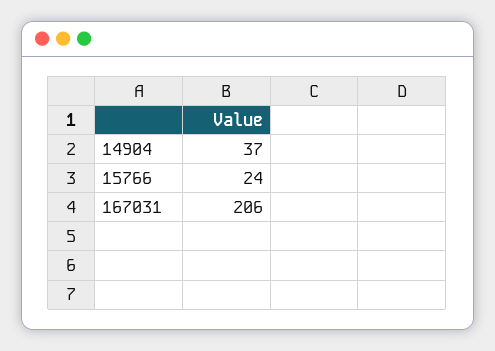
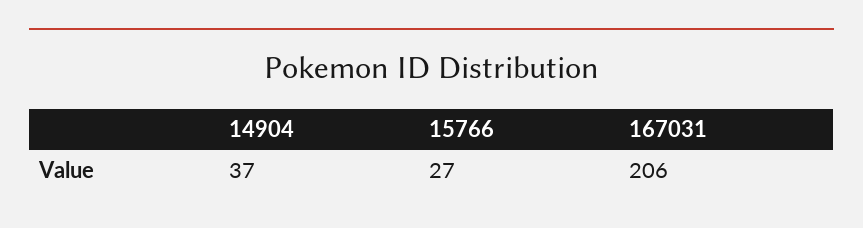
  {
    "14904": 37,
-   "15766": 24,
+   "15766": 27,
    "167031": 206
  }

